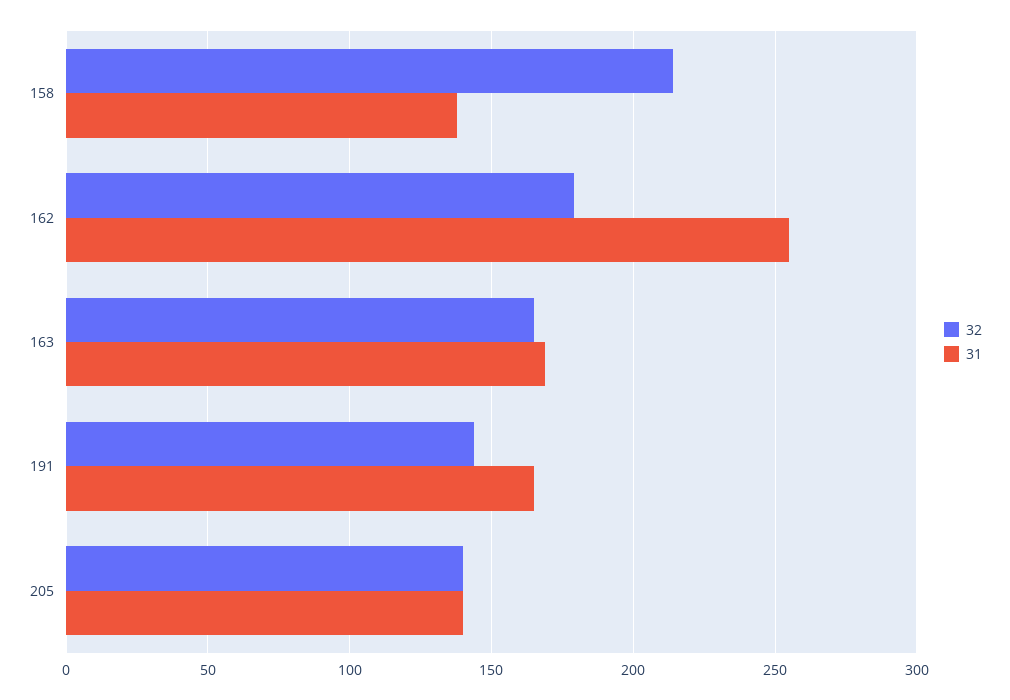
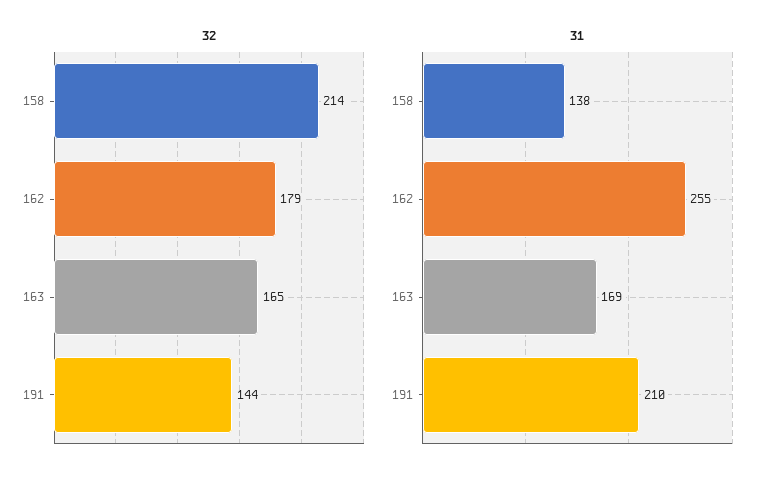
  {
    "32": {
      "158": 214,
      "162": 179,
      "163": 165,
-     "191": 144,
+     "191": 144
-     "205": 140
    },
    "31": {
      "158": 138,
      "162": 255,
      "163": 169,
-     "191": 165,
+     "191": 210
-     "205": 140
    }
  }

